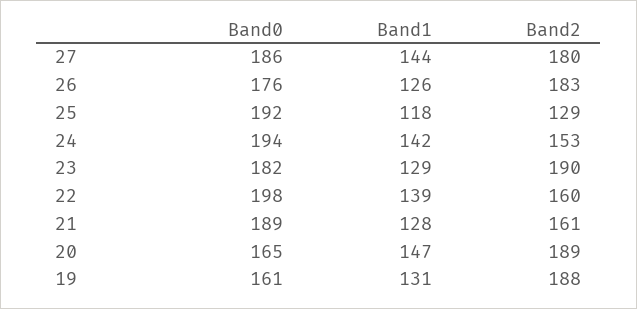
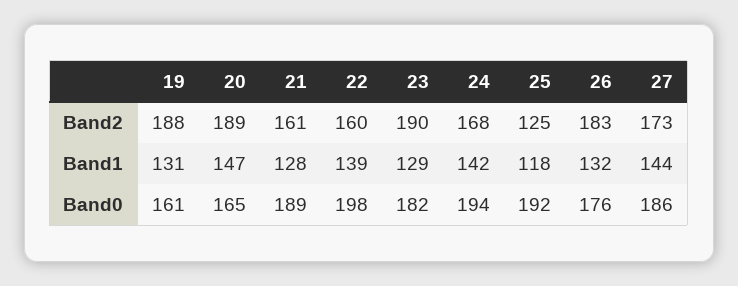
  {
    "Band0": {
      "27": 186,
      "26": 176,
      "25": 192,
      "24": 194,
      "23": 182,
      "22": 198,
      "21": 189,
      "20": 165,
      "19": 161
    },
    "Band1": {
      "27": 144,
-     "26": 126,
+     "26": 132,
      "25": 118,
      "24": 142,
      "23": 129,
      "22": 139,
      "21": 128,
      "20": 147,
      "19": 131
    },
    "Band2": {
-     "27": 180,
+     "27": 173,
      "26": 183,
-     "25": 129,
+     "25": 125,
-     "24": 153,
+     "24": 168,
      "23": 190,
      "22": 160,
      "21": 161,
      "20": 189,
      "19": 188
    }
  }

